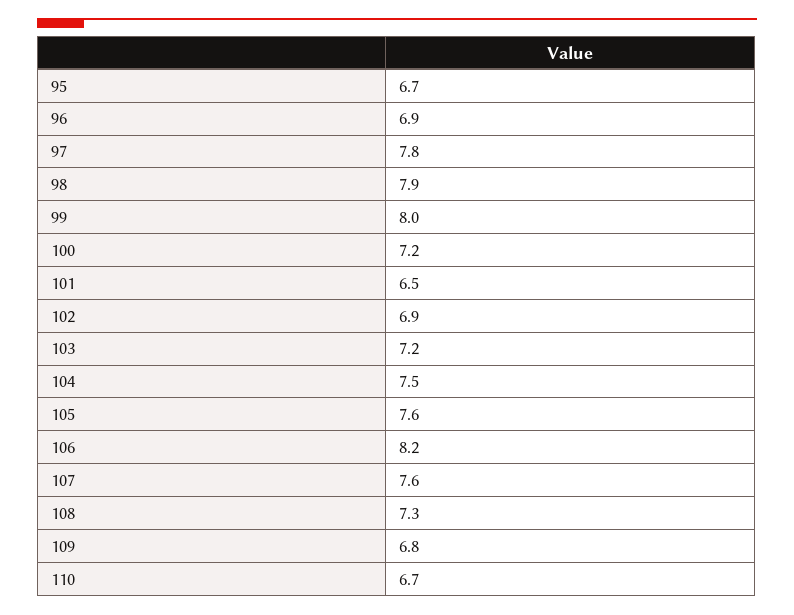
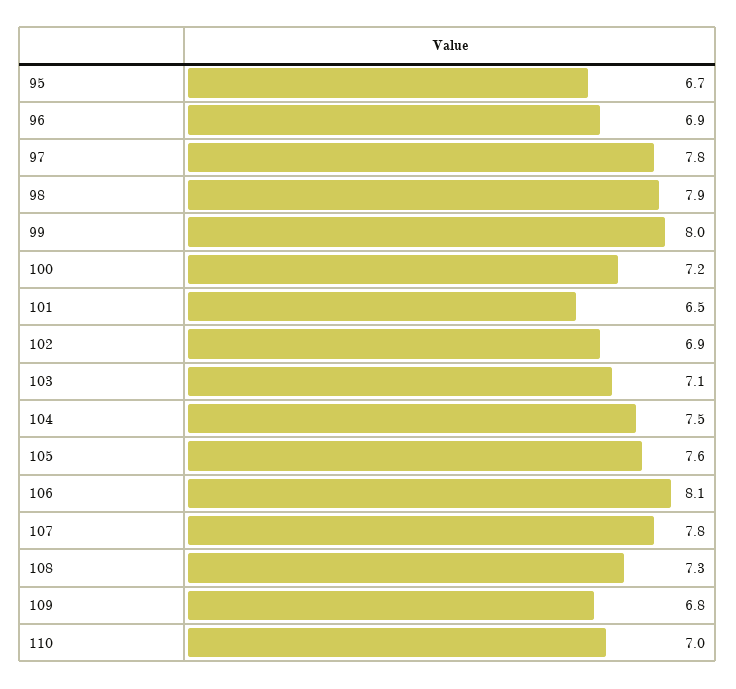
  {
    "95": 6.7,
    "96": 6.9,
    "97": 7.8,
    "98": 7.9,
    "99": 8,
    "100": 7.2,
    "101": 6.5,
    "102": 6.9,
-   "103": 7.2,
+   "103": 7.1,
    "104": 7.5,
    "105": 7.6,
-   "106": 8.2,
+   "106": 8.1,
-   "107": 7.6,
+   "107": 7.8,
    "108": 7.3,
    "109": 6.8,
-   "110": 6.7
+   "110": 7
  }

